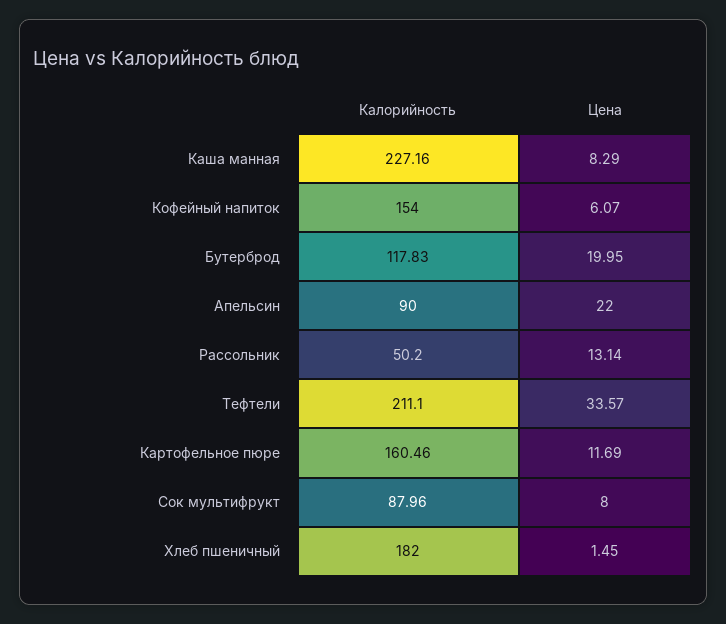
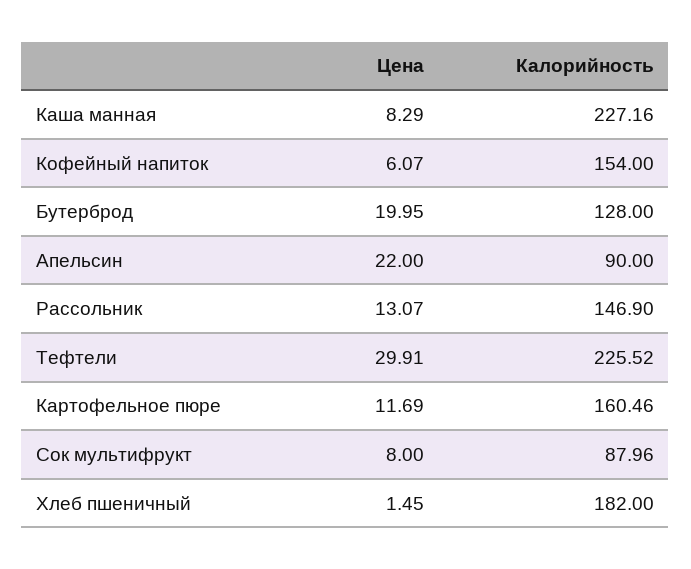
  {
    "Калорийность": {
      "Каша манная": 227.16,
      "Кофейный напиток": 154,
-     "Бутерброд": 117.83,
+     "Бутерброд": 128,
      "Апельсин": 90,
-     "Рассольник": 50.2,
+     "Рассольник": 146.9,
-     "Тефтели": 211.1,
+     "Тефтели": 225.52,
      "Картофельное пюре": 160.46,
      "Сок мультифрукт": 87.96,
      "Хлеб пшеничный": 182
    },
    "Цена": {
      "Каша манная": 8.29,
      "Кофейный напиток": 6.07,
      "Бутерброд": 19.95,
      "Апельсин": 22,
-     "Рассольник": 13.14,
+     "Рассольник": 13.07,
-     "Тефтели": 33.57,
+     "Тефтели": 29.91,
      "Картофельное пюре": 11.69,
      "Сок мультифрукт": 8,
      "Хлеб пшеничный": 1.45
    }
  }

